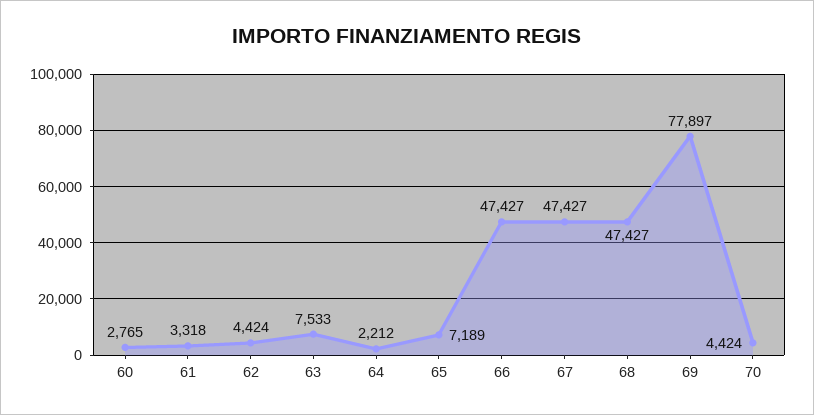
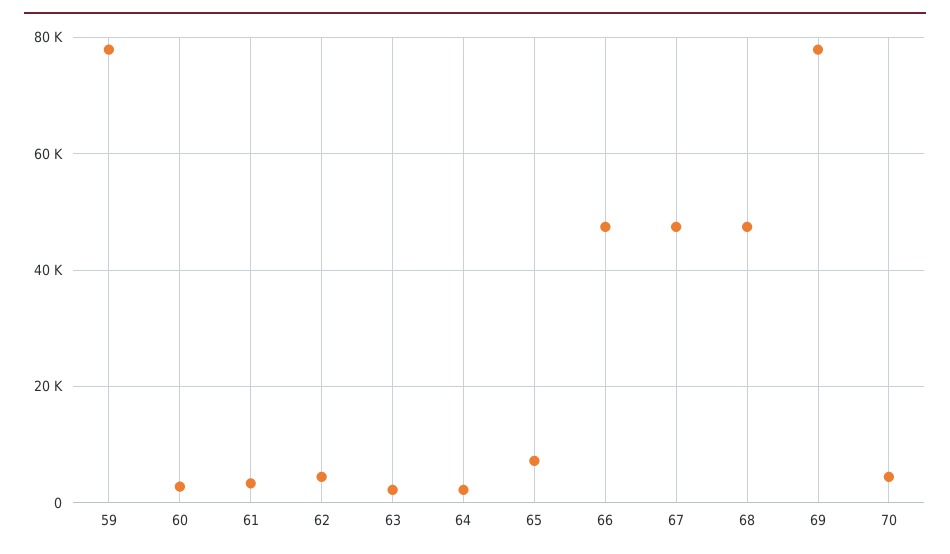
  {
    "60": 2765,
    "61": 3318,
    "62": 4424,
-   "63": 7533,
+   "63": 2000,
    "64": 2212,
    "65": 7189,
    "66": 47427,
    "67": 47427,
    "68": 47427,
    "69": 77897,
-   "70": 4424
+   "70": 4424,
+   "59": 78000
  }

